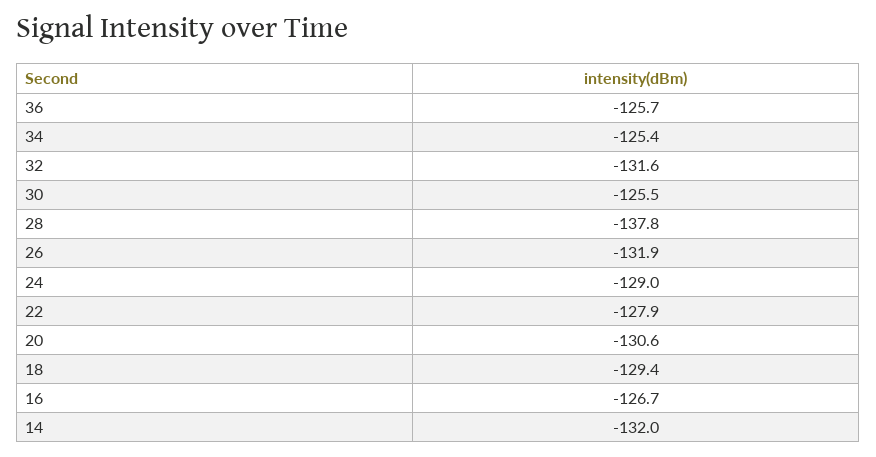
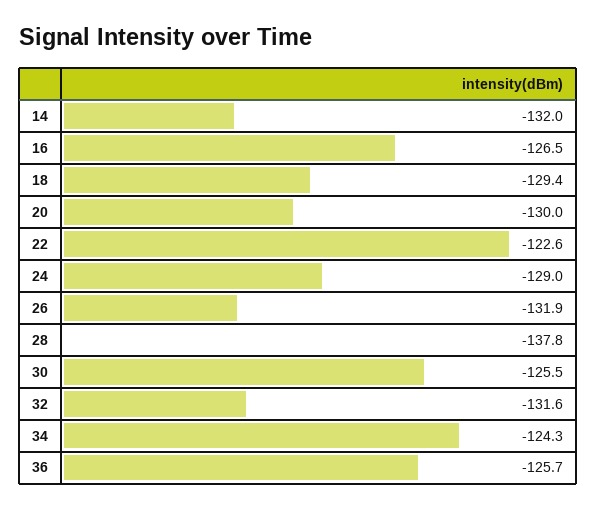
  {
    "36": -125.7,
-   "34": -125.4,
+   "34": -124.3,
    "32": -131.6,
    "30": -125.5,
    "28": -137.8,
    "26": -131.9,
    "24": -129,
-   "22": -127.9,
+   "22": -122.6,
-   "20": -130.6,
+   "20": -130,
    "18": -129.4,
-   "16": -126.7,
+   "16": -126.5,
    "14": -132
  }

